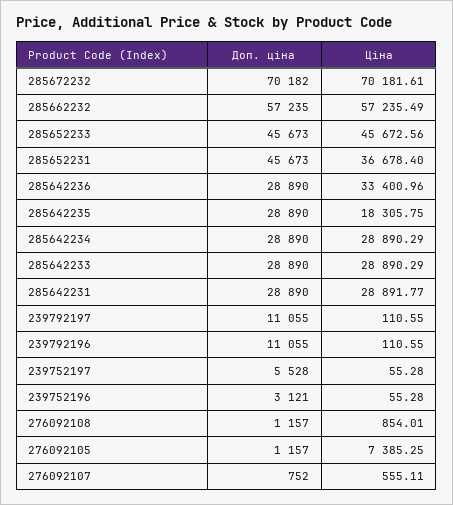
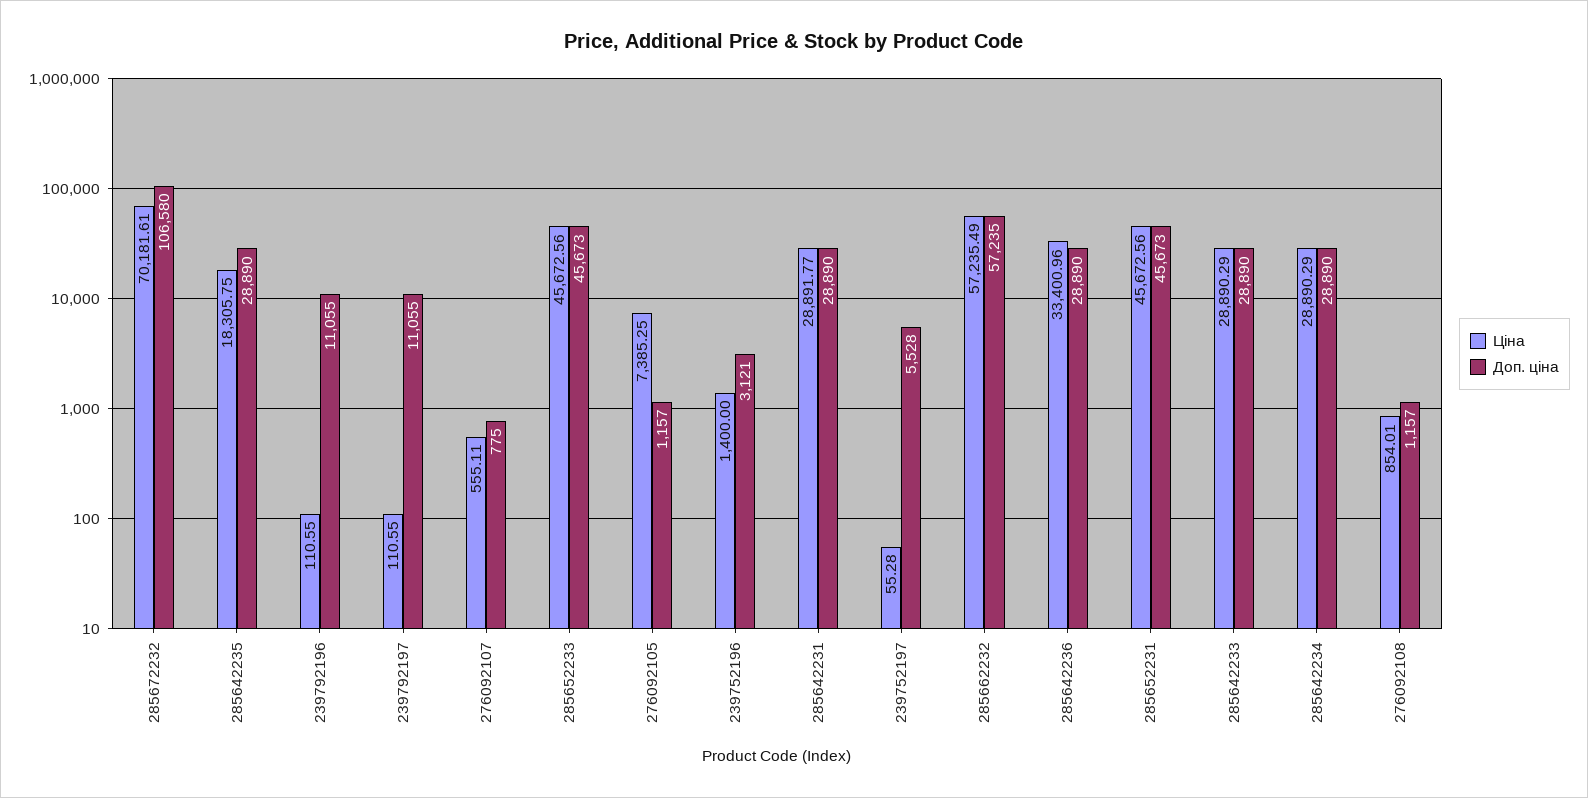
  {
    "Доп. ціна": {
-     "285672232": 70182,
+     "285672232": 106580,
      "285662232": 57235,
      "285652233": 45673,
      "285652231": 45673,
      "285642236": 28890,
      "285642235": 28890,
      "285642234": 28890,
      "285642233": 28890,
      "285642231": 28890,
      "239792197": 11055,
      "239792196": 11055,
      "239752197": 5528,
      "239752196": 3121,
      "276092108": 1157,
      "276092105": 1157,
-     "276092107": 752
+     "276092107": 775
    },
    "Ціна": {
      "285672232": 70181.61,
      "285662232": 57235.49,
      "285652233": 45672.56,
-     "285652231": 36678.4,
+     "285652231": 45672.56,
      "285642236": 33400.96,
      "285642235": 18305.75,
      "285642234": 28890.29,
      "285642233": 28890.29,
      "285642231": 28891.77,
      "239792197": 110.55,
      "239792196": 110.55,
      "239752197": 55.28,
-     "239752196": 55.28,
+     "239752196": 1400,
      "276092108": 854.01,
      "276092105": 7385.25,
      "276092107": 555.11
    }
  }

